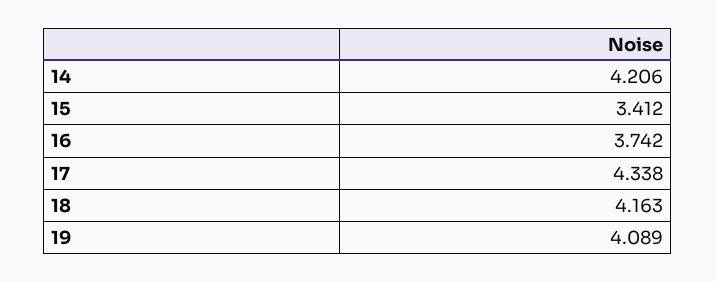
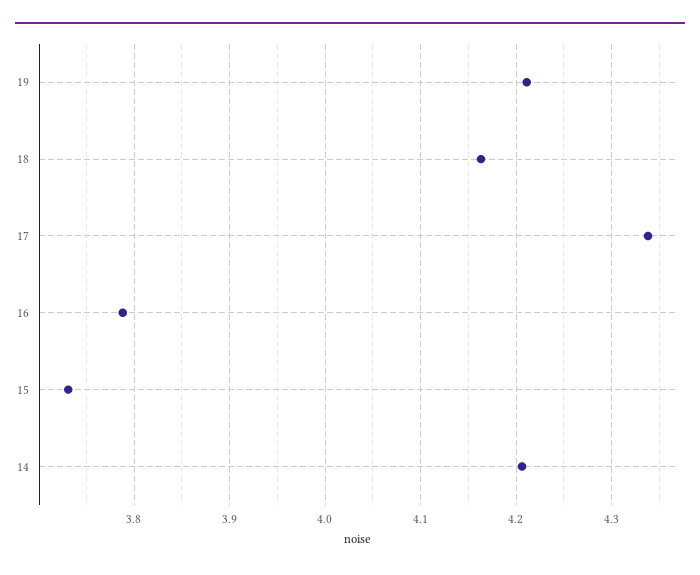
  {
    "14": 4.206,
-   "15": 3.412,
+   "15": 3.73,
-   "16": 3.742,
+   "16": 3.79,
    "17": 4.338,
    "18": 4.163,
-   "19": 4.089
+   "19": 4.21
  }

